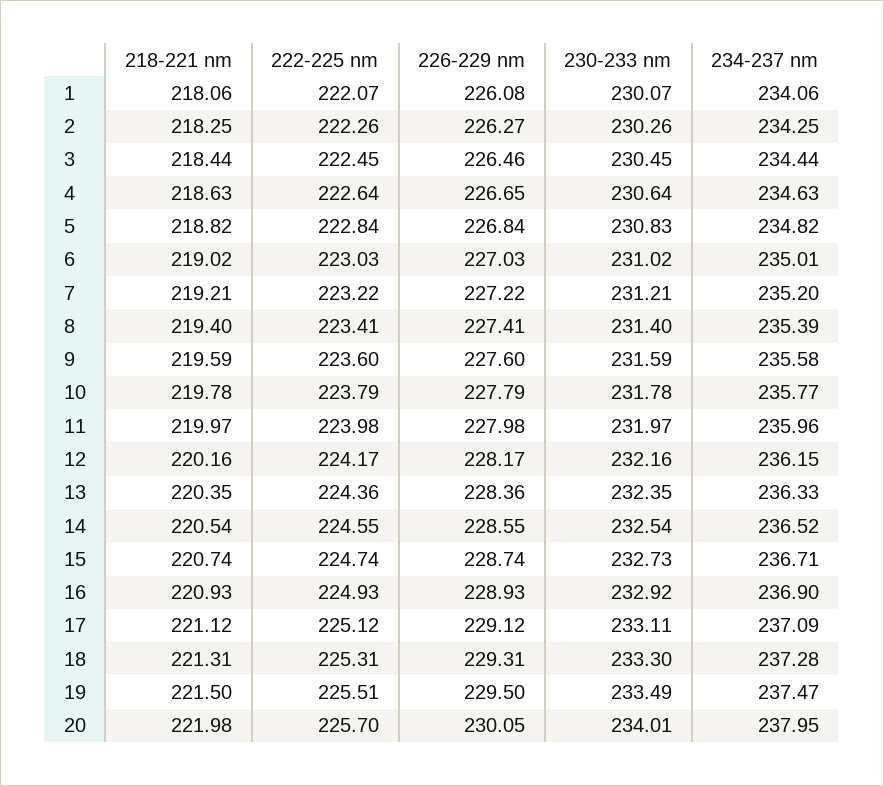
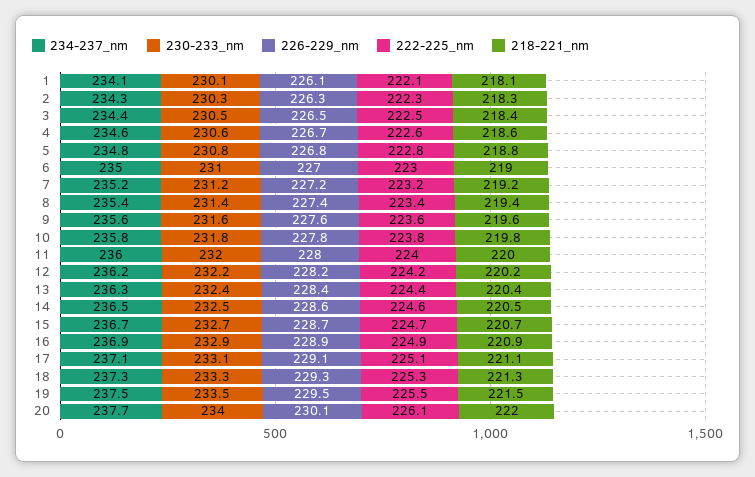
  {
    "218-221 nm": {
      "1": 218.06,
      "2": 218.25,
      "3": 218.44,
      "4": 218.63,
      "5": 218.82,
      "6": 219.02,
      "7": 219.21,
      "8": 219.4,
      "9": 219.59,
      "10": 219.78,
      "11": 219.97,
      "12": 220.16,
      "13": 220.35,
      "14": 220.54,
      "15": 220.74,
      "16": 220.93,
      "17": 221.12,
      "18": 221.31,
      "19": 221.5,
      "20": 221.98
    },
    "222-225 nm": {
      "1": 222.07,
      "2": 222.26,
      "3": 222.45,
      "4": 222.64,
      "5": 222.84,
      "6": 223.03,
      "7": 223.22,
      "8": 223.41,
      "9": 223.6,
      "10": 223.79,
      "11": 223.98,
      "12": 224.17,
      "13": 224.36,
      "14": 224.55,
      "15": 224.74,
      "16": 224.93,
      "17": 225.12,
      "18": 225.31,
      "19": 225.51,
-     "20": 225.7
+     "20": 226.1
    },
    "226-229 nm": {
      "1": 226.08,
      "2": 226.27,
      "3": 226.46,
      "4": 226.65,
      "5": 226.84,
      "6": 227.03,
      "7": 227.22,
      "8": 227.41,
      "9": 227.6,
      "10": 227.79,
      "11": 227.98,
      "12": 228.17,
      "13": 228.36,
      "14": 228.55,
      "15": 228.74,
      "16": 228.93,
      "17": 229.12,
      "18": 229.31,
      "19": 229.5,
      "20": 230.05
    },
    "230-233 nm": {
      "1": 230.07,
      "2": 230.26,
      "3": 230.45,
      "4": 230.64,
      "5": 230.83,
      "6": 231.02,
      "7": 231.21,
      "8": 231.4,
      "9": 231.59,
      "10": 231.78,
      "11": 231.97,
      "12": 232.16,
      "13": 232.35,
      "14": 232.54,
      "15": 232.73,
      "16": 232.92,
      "17": 233.11,
      "18": 233.3,
      "19": 233.49,
      "20": 234.01
    },
    "234-237 nm": {
      "1": 234.06,
      "2": 234.25,
      "3": 234.44,
      "4": 234.63,
      "5": 234.82,
      "6": 235.01,
      "7": 235.2,
      "8": 235.39,
      "9": 235.58,
      "10": 235.77,
      "11": 235.96,
      "12": 236.15,
      "13": 236.33,
      "14": 236.52,
      "15": 236.71,
      "16": 236.9,
      "17": 237.09,
      "18": 237.28,
      "19": 237.47,
-     "20": 237.95
+     "20": 237.7
    }
  }

